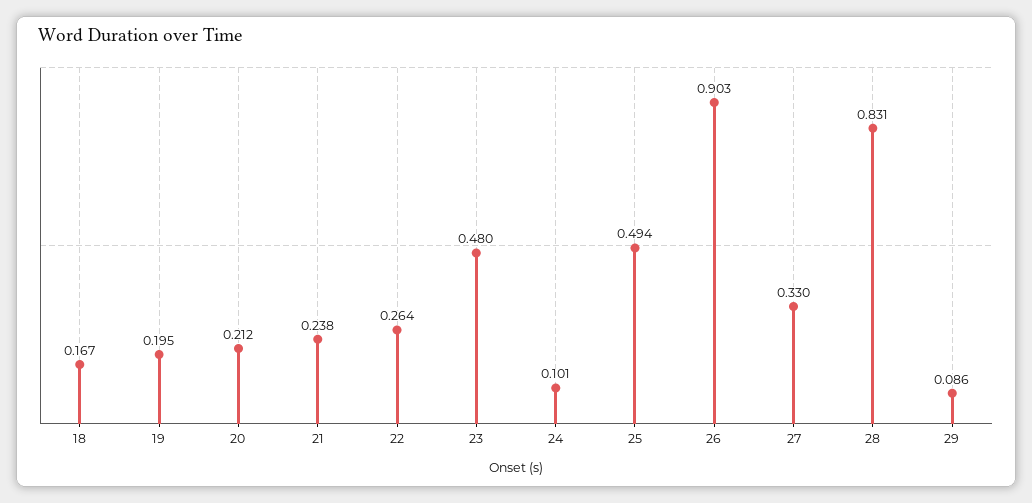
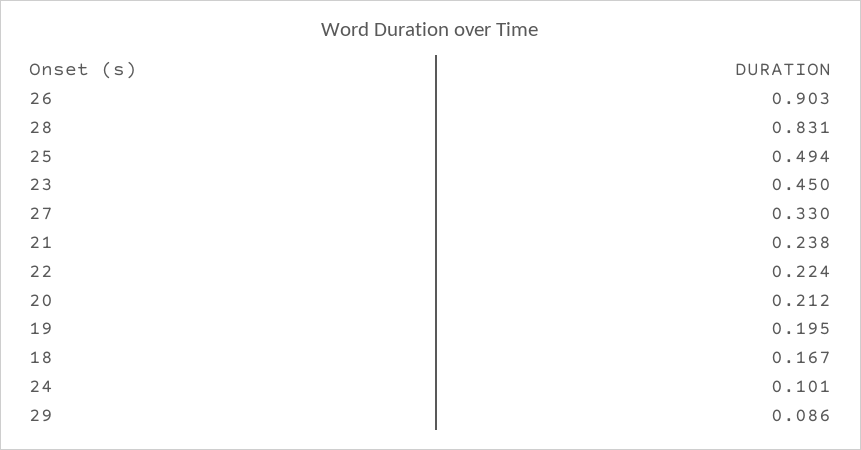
  {
    "18": 0.167,
    "19": 0.195,
    "20": 0.212,
    "21": 0.238,
-   "22": 0.264,
+   "22": 0.224,
-   "23": 0.48,
+   "23": 0.45,
    "24": 0.101,
    "25": 0.494,
    "26": 0.903,
    "27": 0.33,
    "28": 0.831,
    "29": 0.086
  }

